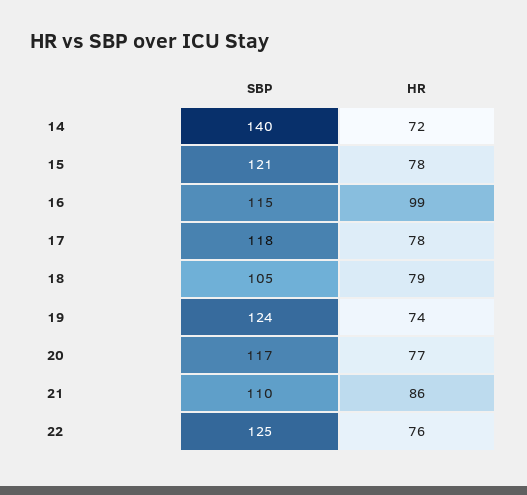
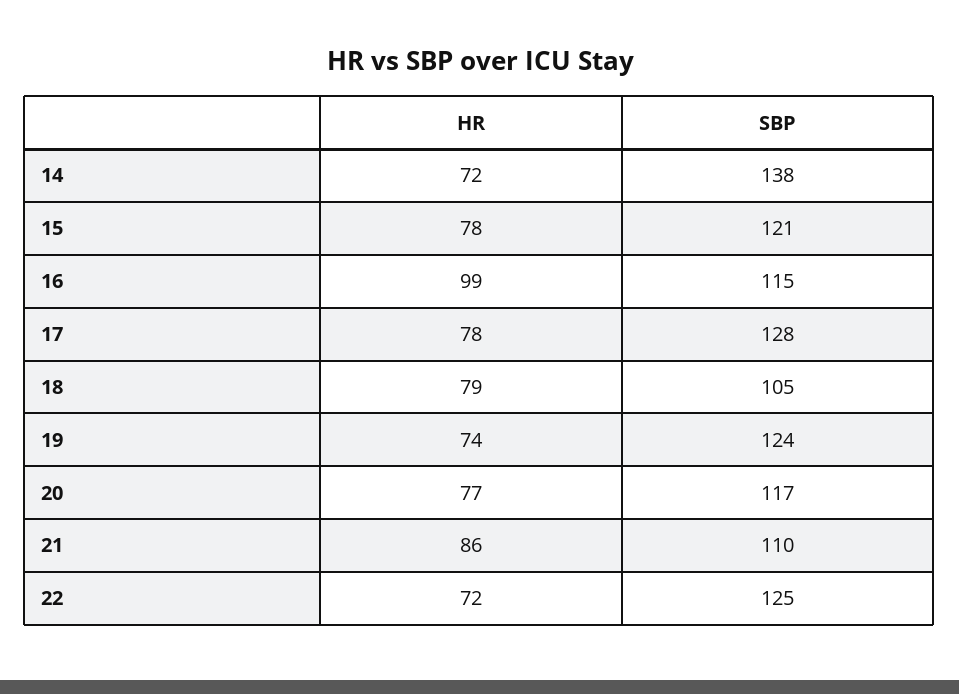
  {
    "SBP": {
-     "14": 140,
+     "14": 138,
      "15": 121,
      "16": 115,
-     "17": 118,
+     "17": 128,
      "18": 105,
      "19": 124,
      "20": 117,
      "21": 110,
      "22": 125
    },
    "HR": {
      "14": 72,
      "15": 78,
      "16": 99,
      "17": 78,
      "18": 79,
      "19": 74,
      "20": 77,
      "21": 86,
-     "22": 76
+     "22": 72
    }
  }

